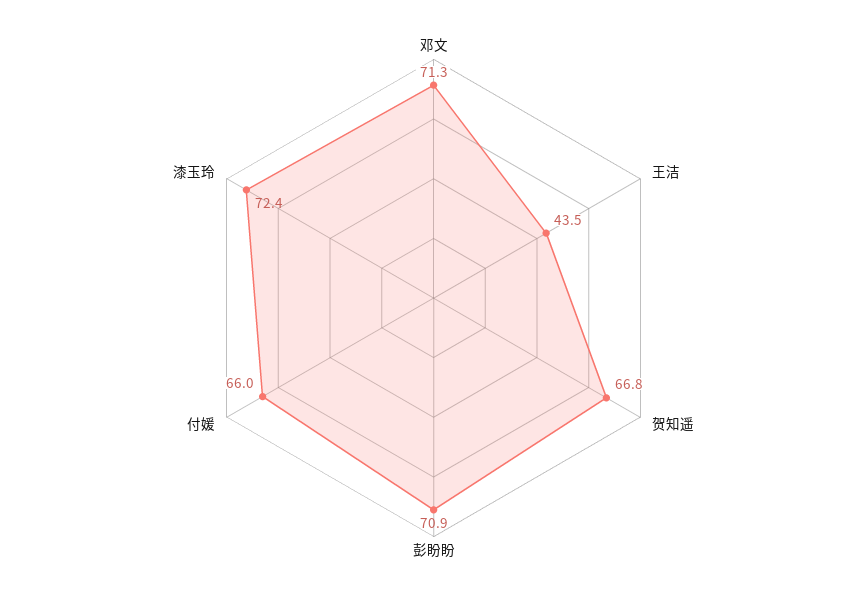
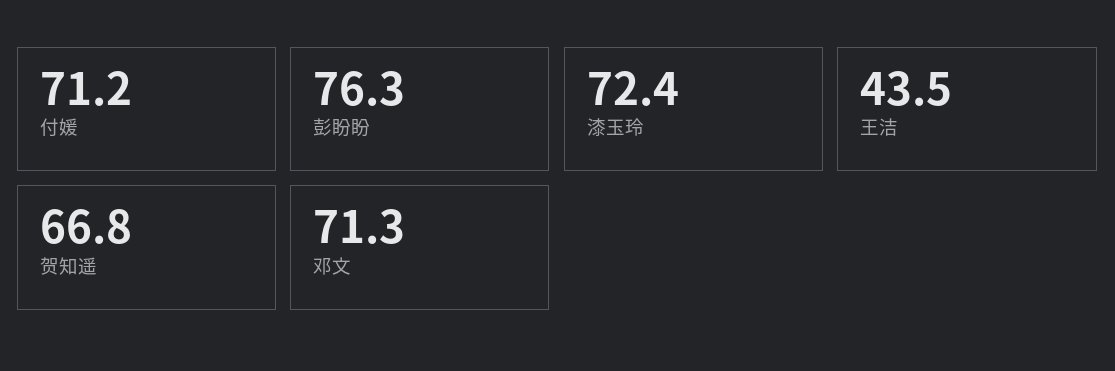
  {
    "邓文": 71.3,
    "王洁": 43.5,
    "贺知遥": 66.8,
-   "彭盼盼": 70.9,
+   "彭盼盼": 76.3,
-   "付媛": 66,
+   "付媛": 71.2,
    "漆玉玲": 72.4
  }

